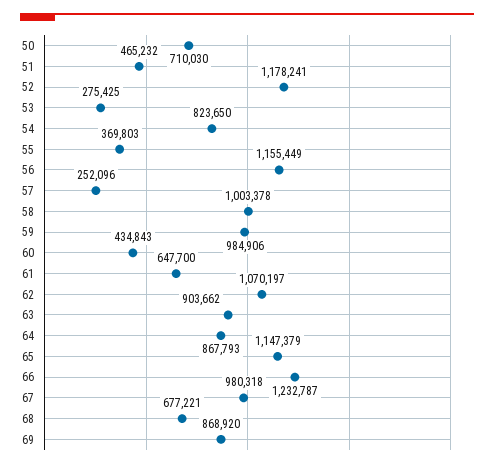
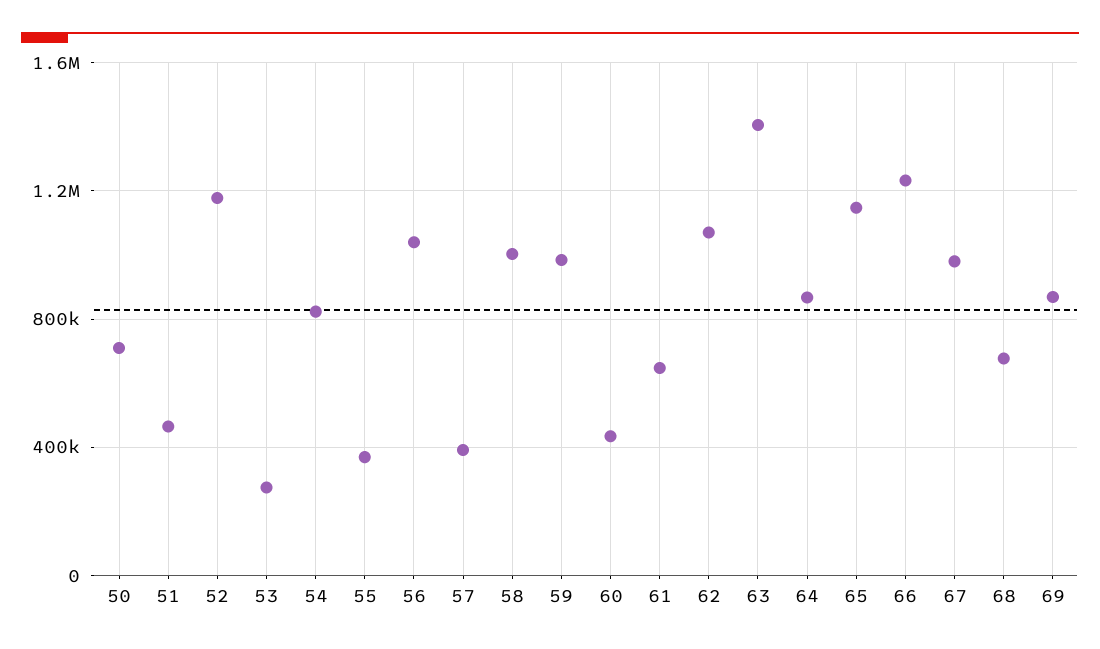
  {
    "50": 710030,
    "51": 465232,
    "52": 1178241,
    "53": 275425,
    "54": 823650,
    "55": 369803,
-   "56": 1155449,
+   "56": 1050000,
-   "57": 252096,
+   "57": 400000,
    "58": 1003378,
    "59": 984906,
    "60": 434843,
    "61": 647700,
    "62": 1070197,
-   "63": 903662,
+   "63": 1400000,
    "64": 867793,
    "65": 1147379,
    "66": 1232787,
    "67": 980318,
    "68": 677221,
    "69": 868920
  }

